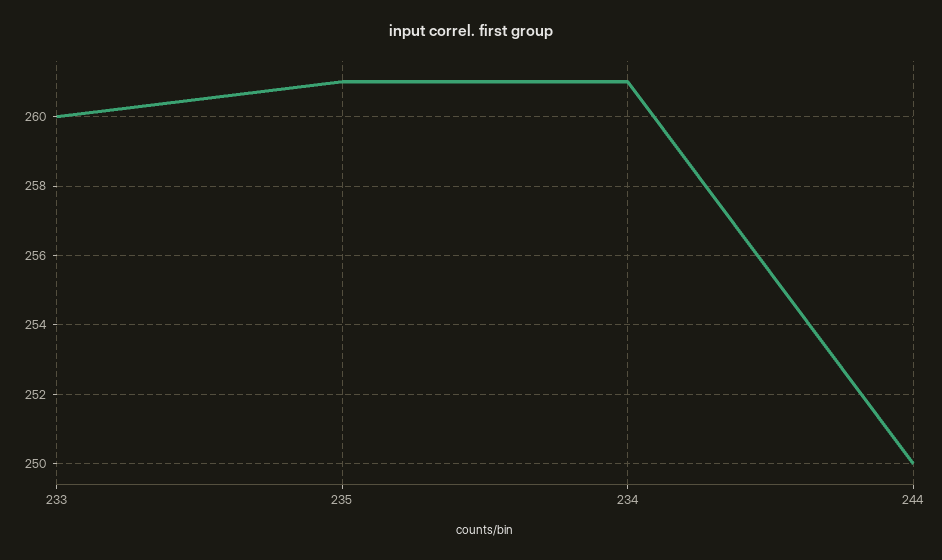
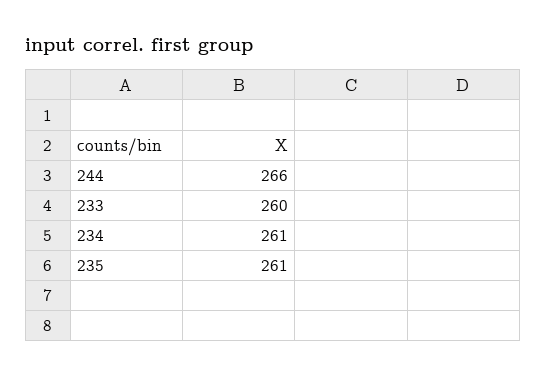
  {
    "233": 260,
    "235": 261,
    "234": 261,
-   "244": 250
+   "244": 266
  }

